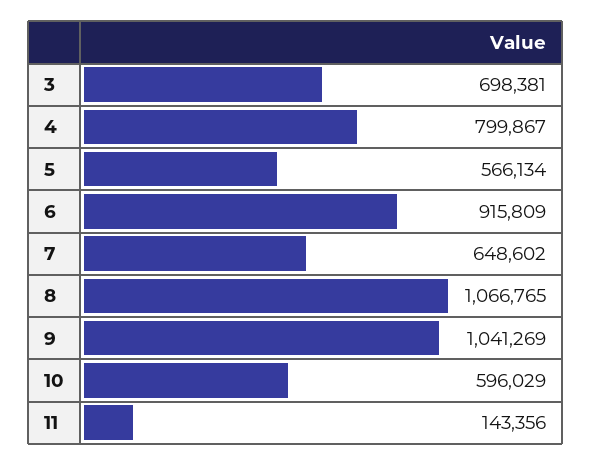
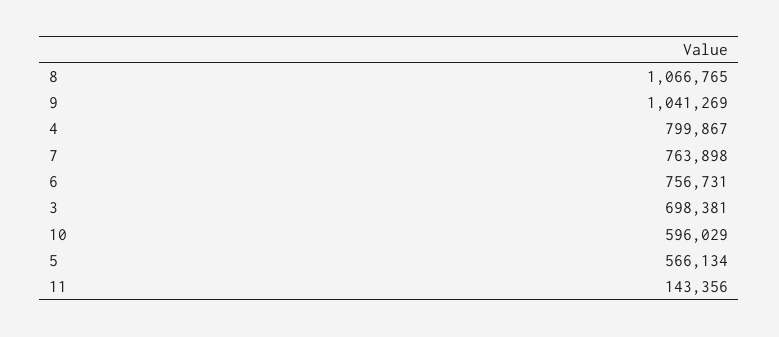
  {
    "3": 698381,
    "4": 799867,
    "5": 566134,
-   "6": 915809,
+   "6": 756731,
-   "7": 648602,
+   "7": 763898,
    "8": 1066765,
    "9": 1041269,
    "10": 596029,
    "11": 143356
  }

